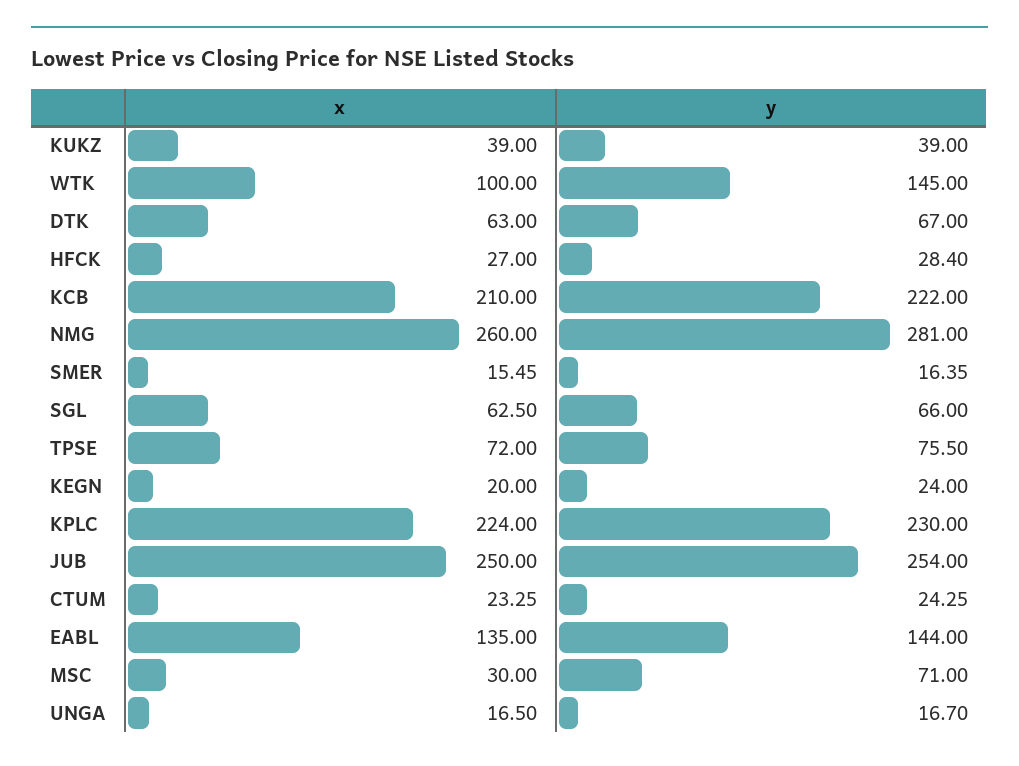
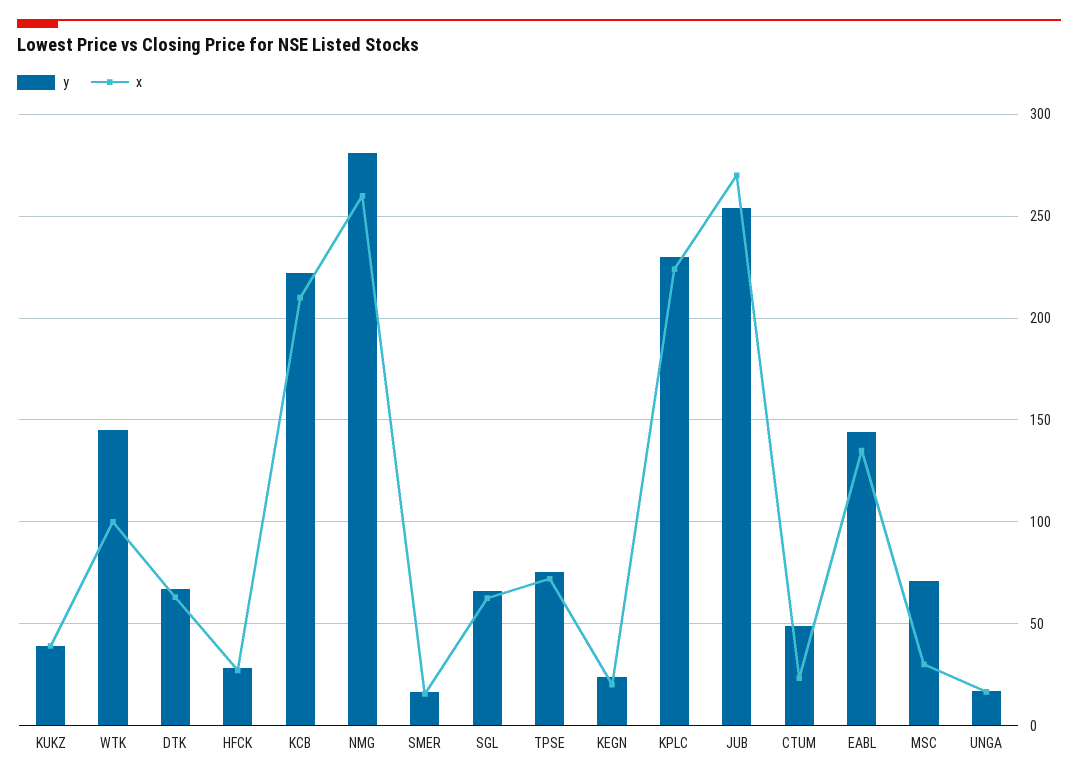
  {
    "x": {
      "KUKZ": 39,
      "WTK": 100,
      "DTK": 63,
      "HFCK": 27,
      "KCB": 210,
      "NMG": 260,
      "SMER": 15.45,
      "SGL": 62.5,
      "TPSE": 72,
      "KEGN": 20,
      "KPLC": 224,
-     "JUB": 250,
+     "JUB": 270,
      "CTUM": 23.25,
      "EABL": 135,
      "MSC": 30,
      "UNGA": 16.5
    },
    "y": {
      "KUKZ": 39,
      "WTK": 145,
      "DTK": 67,
      "HFCK": 28.4,
      "KCB": 222,
      "NMG": 281,
      "SMER": 16.35,
      "SGL": 66,
      "TPSE": 75.5,
      "KEGN": 24,
      "KPLC": 230,
      "JUB": 254,
-     "CTUM": 24.25,
+     "CTUM": 50,
      "EABL": 144,
      "MSC": 71,
      "UNGA": 16.7
    }
  }

